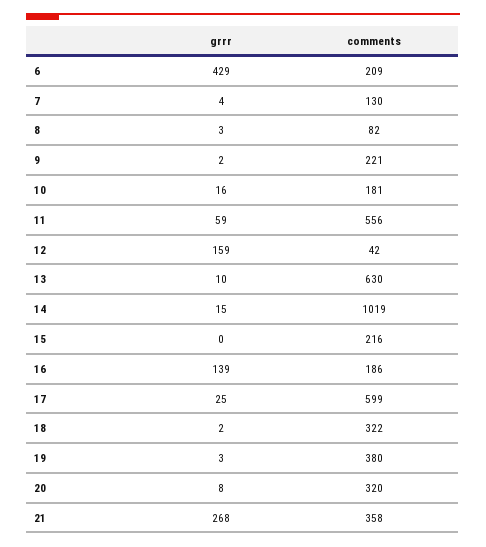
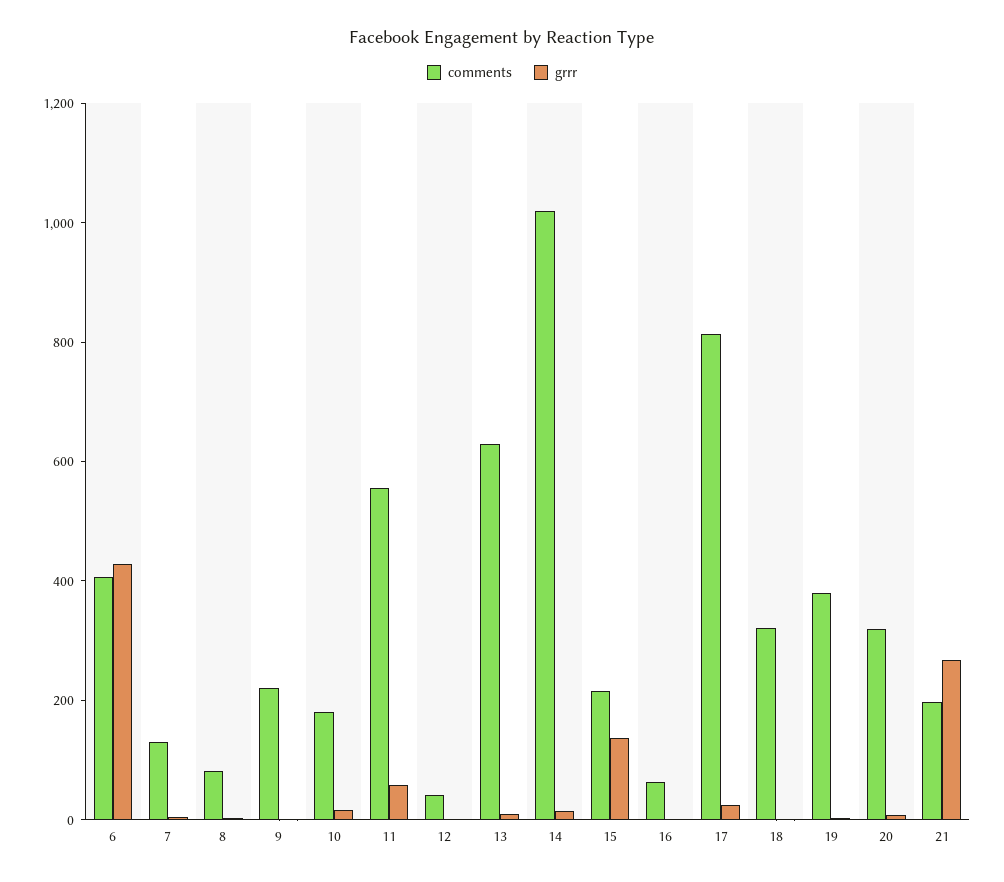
  {
    "grrr": {
      "6": 429,
      "7": 4,
      "8": 3,
      "9": 2,
      "10": 16,
      "11": 59,
-     "12": 159,
+     "12": 0,
      "13": 10,
      "14": 15,
-     "15": 0,
+     "15": 150,
-     "16": 139,
+     "16": 0,
      "17": 25,
      "18": 2,
      "19": 3,
      "20": 8,
      "21": 268
    },
    "comments": {
-     "6": 209,
+     "6": 400,
      "7": 130,
      "8": 82,
      "9": 221,
      "10": 181,
      "11": 556,
      "12": 42,
      "13": 630,
      "14": 1019,
      "15": 216,
-     "16": 186,
+     "16": 50,
-     "17": 599,
+     "17": 800,
      "18": 322,
      "19": 380,
      "20": 320,
-     "21": 358
+     "21": 200
    }
  }

